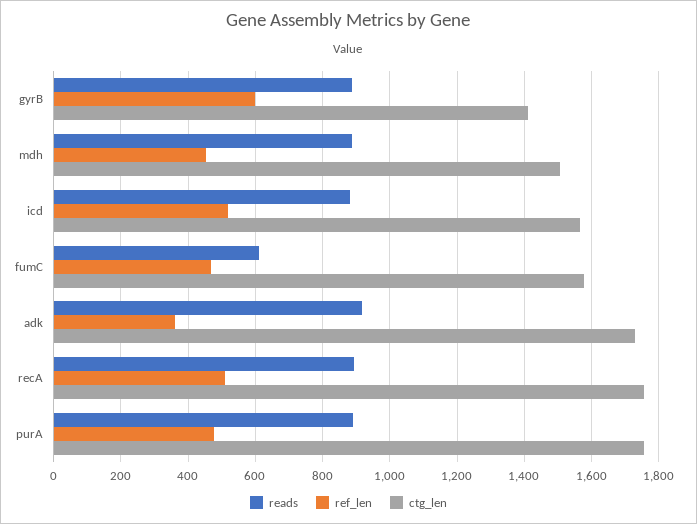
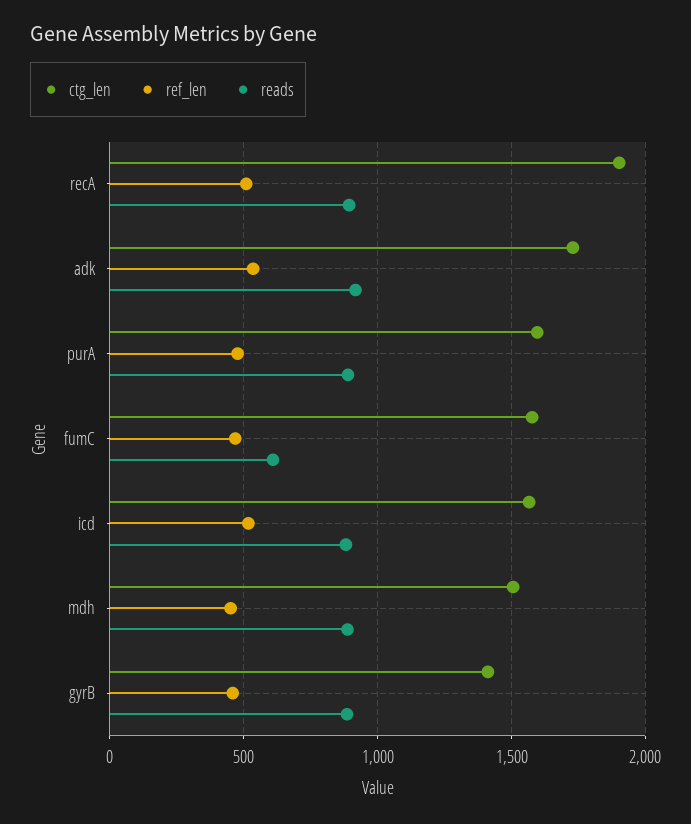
  {
    "reads": {
      "gyrB": 880,
      "mdh": 880,
      "icd": 880,
      "fumC": 620,
      "adk": 920,
      "recA": 900,
      "purA": 900
    },
    "ref_len": {
-     "gyrB": 600,
+     "gyrB": 450,
      "mdh": 460,
      "icd": 520,
      "fumC": 460,
-     "adk": 360,
+     "adk": 550,
      "recA": 520,
      "purA": 480
    },
    "ctg_len": {
      "gyrB": 1420,
      "mdh": 1500,
      "icd": 1560,
      "fumC": 1580,
      "adk": 1720,
-     "recA": 1760,
+     "recA": 1900,
-     "purA": 1760
+     "purA": 1600
    }
  }

